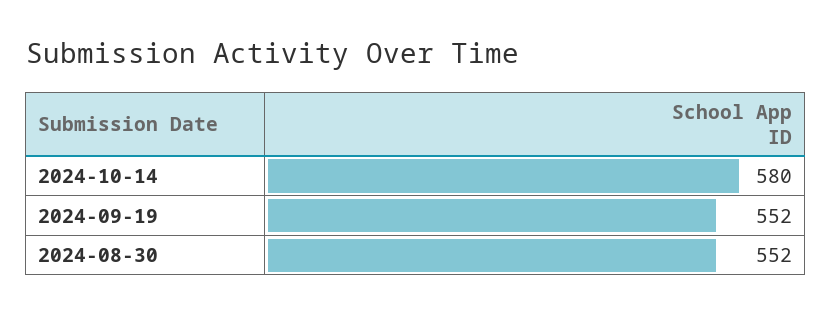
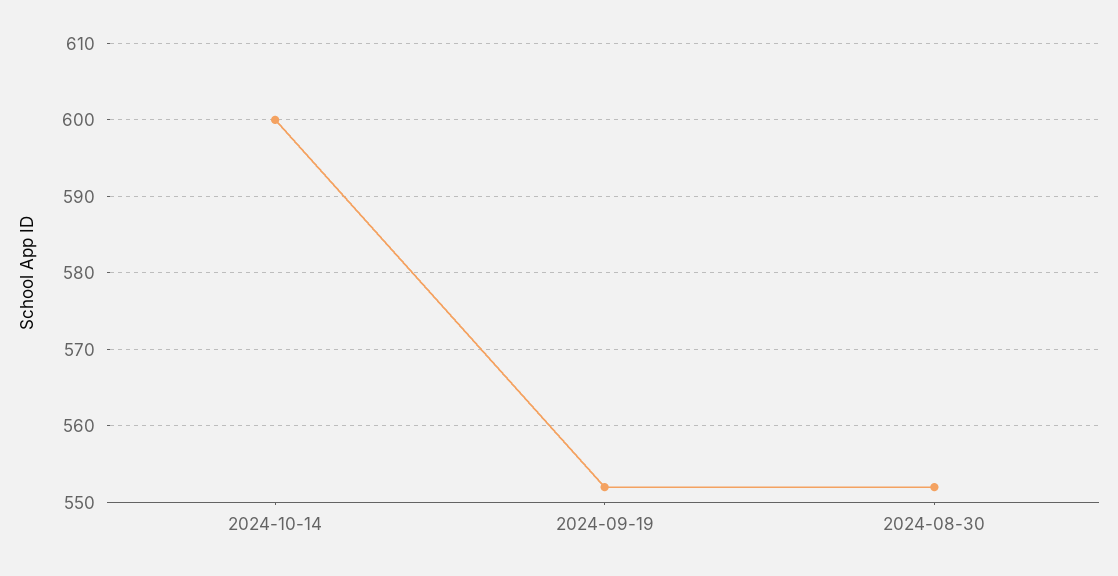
  {
-   "2024-10-14": 580,
+   "2024-10-14": 600,
    "2024-09-19": 552,
    "2024-08-30": 552
  }

